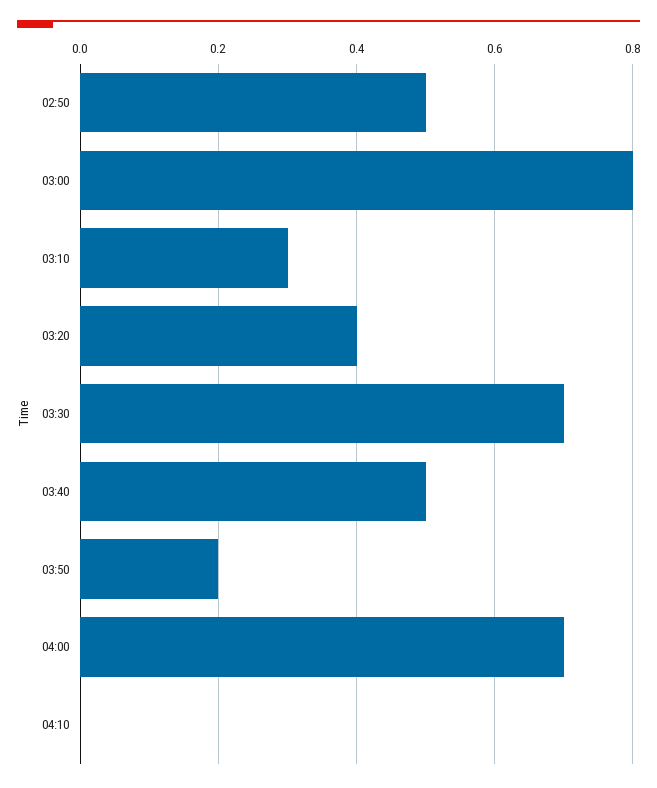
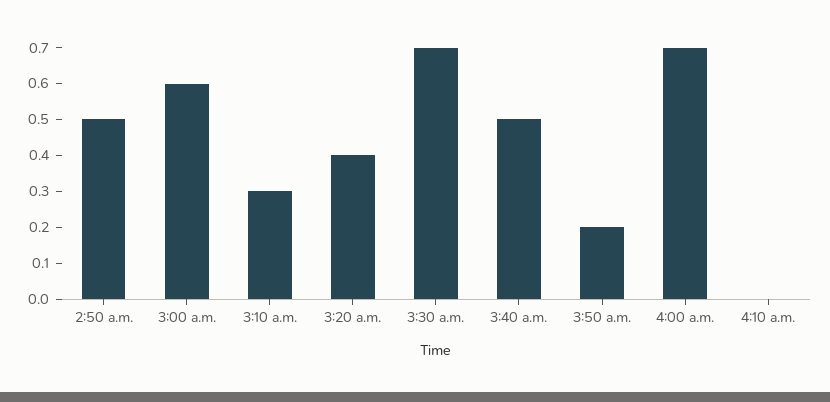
  {
    "02:50": 0.5,
-   "03:00": 0.8,
+   "03:00": 0.6,
    "03:10": 0.3,
    "03:20": 0.4,
    "03:30": 0.7,
    "03:40": 0.5,
    "03:50": 0.2,
    "04:00": 0.7,
    "04:10": 0
  }

